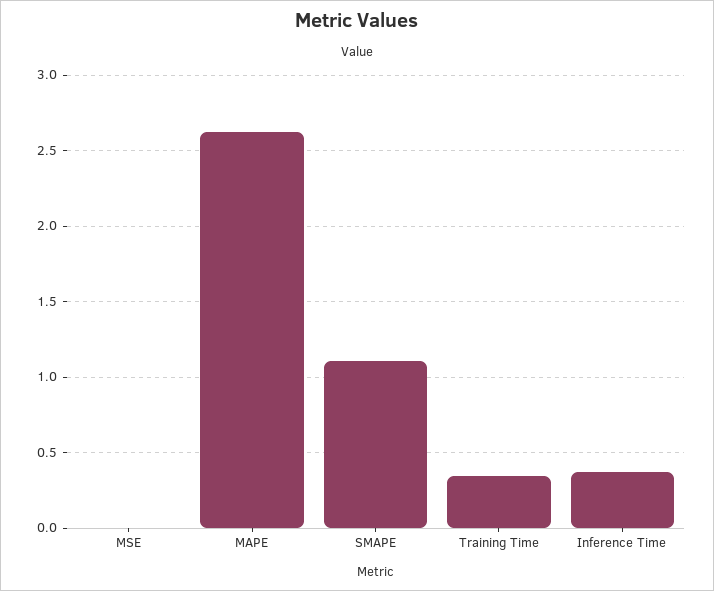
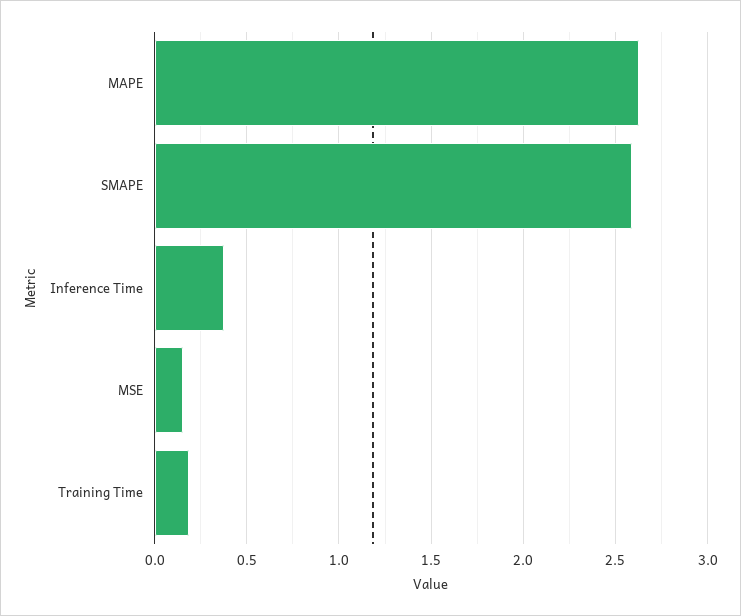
  {
-   "MSE": 0,
+   "MSE": 0.15,
    "MAPE": 2.65,
-   "SMAPE": 1.1,
+   "SMAPE": 2.6,
-   "Training Time": 0.35,
+   "Training Time": 0.2,
    "Inference Time": 0.35
  }

